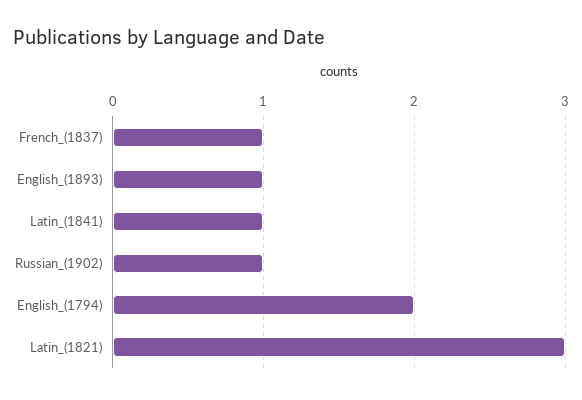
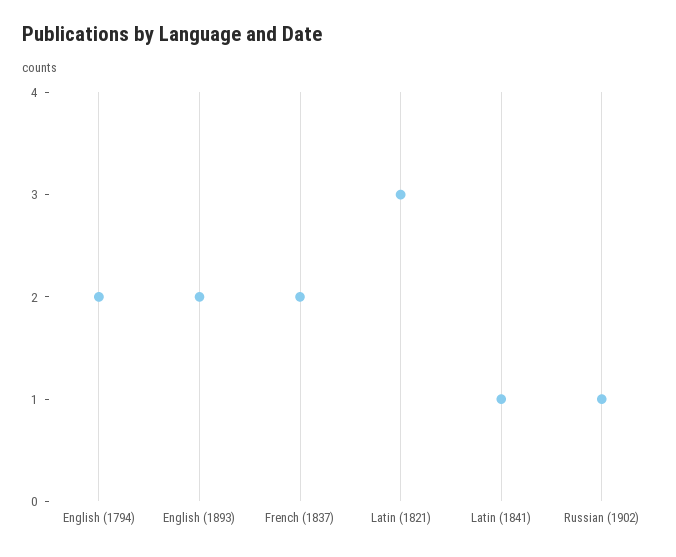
  {
-   "French_(1837)": 1,
+   "French_(1837)": 2,
-   "English_(1893)": 1,
+   "English_(1893)": 2,
    "Latin_(1841)": 1,
    "Russian_(1902)": 1,
    "English_(1794)": 2,
    "Latin_(1821)": 3
  }

